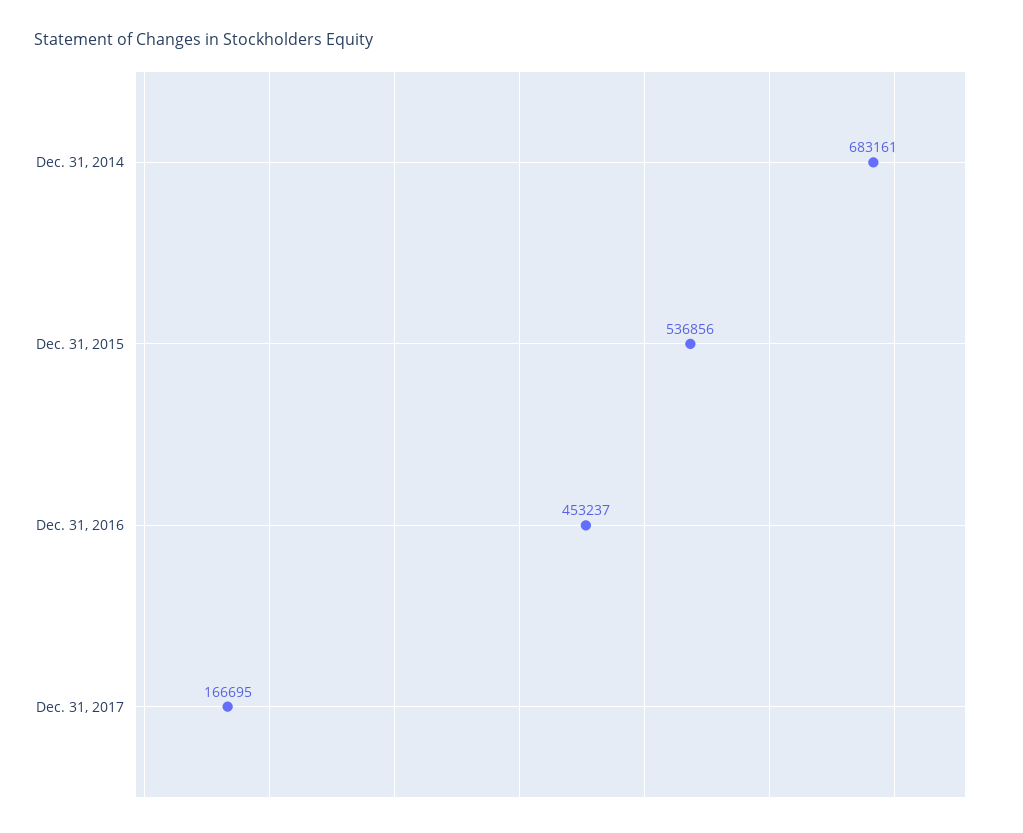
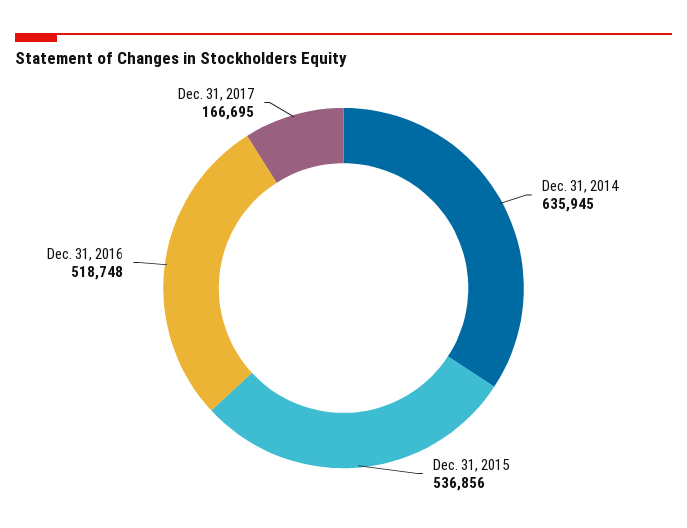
  {
-   "Dec. 31, 2014": 683161,
+   "Dec. 31, 2014": 635945,
    "Dec. 31, 2015": 536856,
-   "Dec. 31, 2016": 453237,
+   "Dec. 31, 2016": 518748,
    "Dec. 31, 2017": 166695
  }

